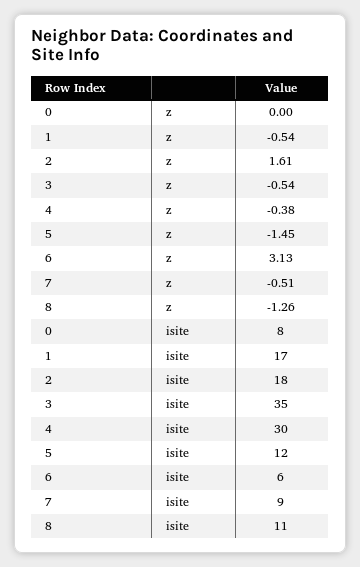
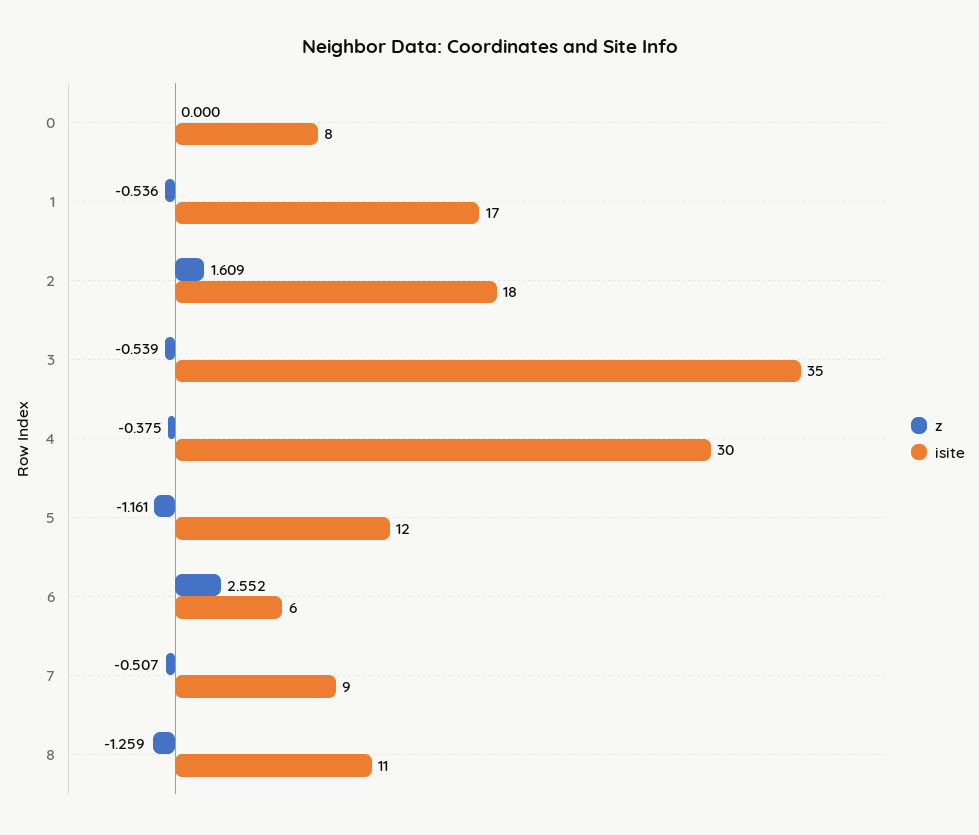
  {
    "z": {
      "0": 0,
      "1": -0.536,
      "2": 1.609,
      "3": -0.539,
      "4": -0.375,
-     "5": -1.45,
+     "5": -1.161,
-     "6": 3.13,
+     "6": 2.552,
      "7": -0.507,
      "8": -1.259
    },
    "isite": {
      "0": 8,
      "1": 17,
      "2": 18,
      "3": 35,
      "4": 30,
      "5": 12,
      "6": 6,
      "7": 9,
      "8": 11
    }
  }

